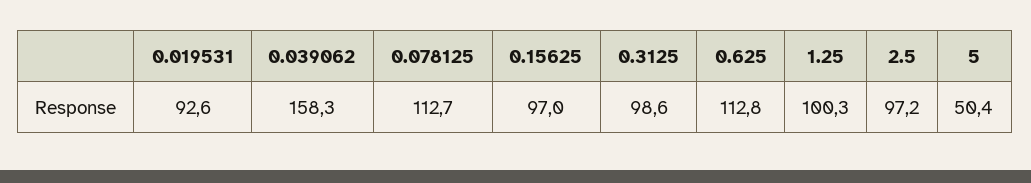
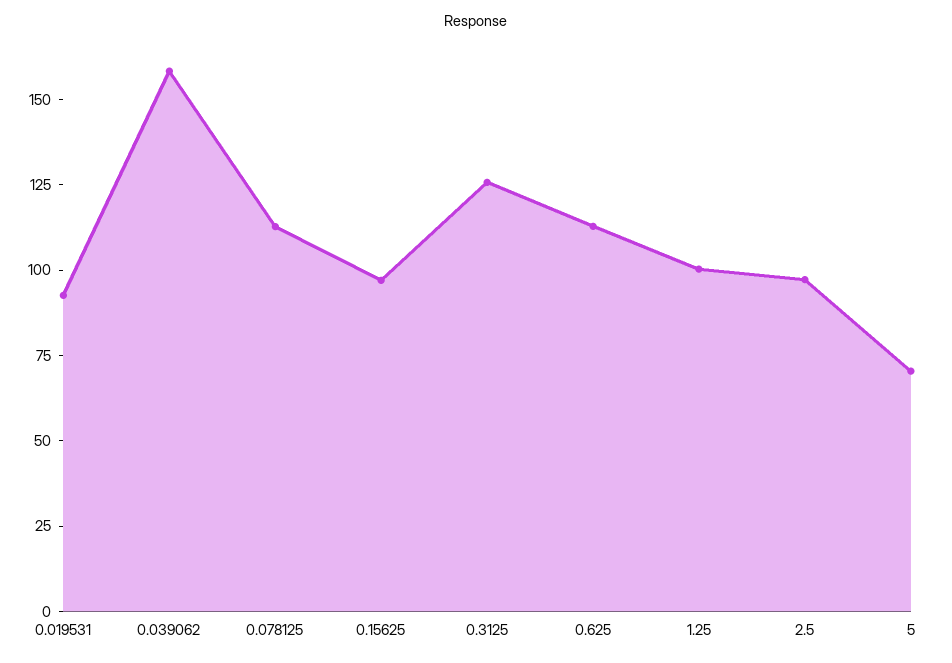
  {
    "0.019531": 92.6,
    "0.039062": 158.3,
    "0.078125": 112.7,
    "0.15625": 97,
-   "0.3125": 98.6,
+   "0.3125": 125,
    "0.625": 112.8,
    "1.25": 100.3,
    "2.5": 97.2,
-   "5": 50.4
+   "5": 70
  }

